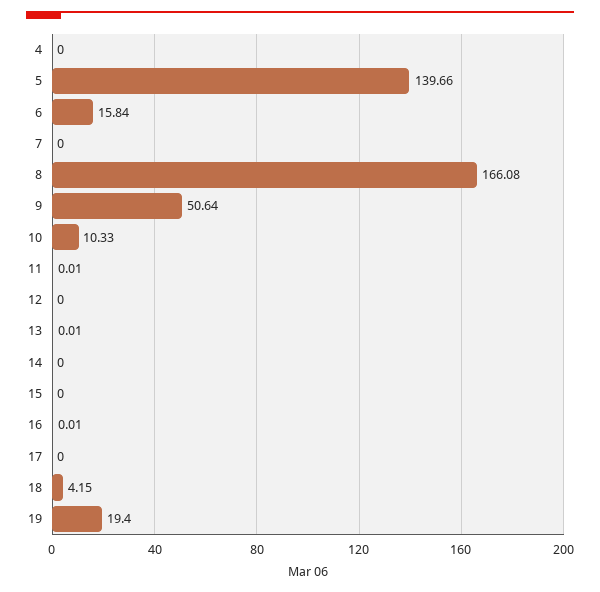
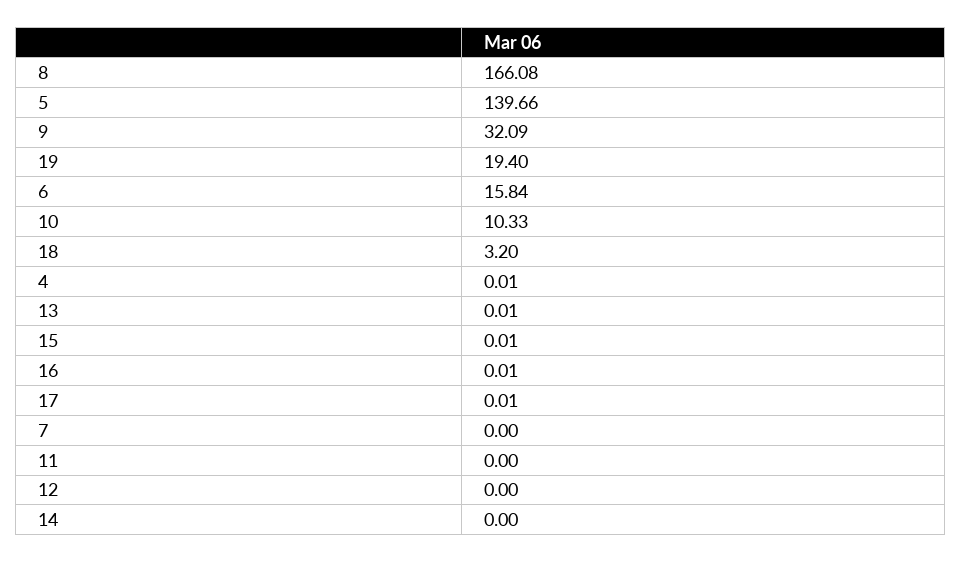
  {
-   "4": 0,
+   "4": 0.01,
    "5": 139.66,
    "6": 15.84,
    "7": 0,
    "8": 166.08,
-   "9": 50.64,
+   "9": 32.09,
    "10": 10.33,
-   "11": 0.01,
+   "11": 0,
    "12": 0,
    "13": 0.01,
    "14": 0,
-   "15": 0,
+   "15": 0.01,
    "16": 0.01,
-   "17": 0,
+   "17": 0.01,
-   "18": 4.15,
+   "18": 3.2,
    "19": 19.4
  }

